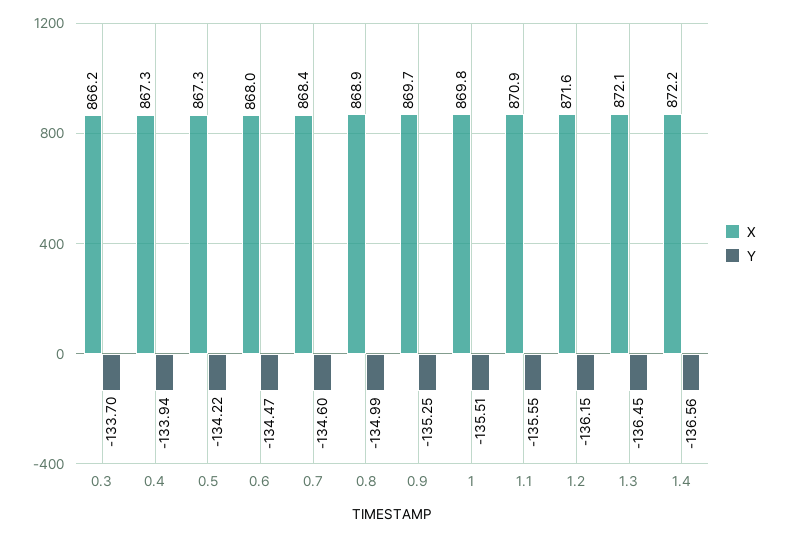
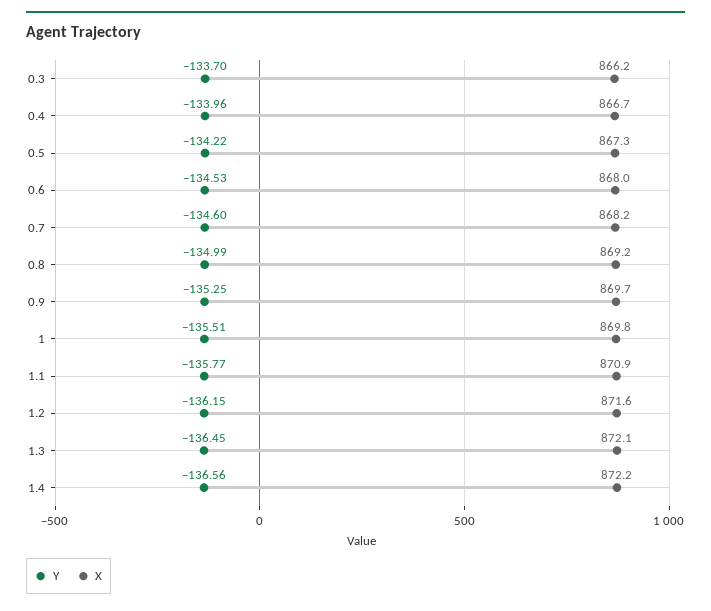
  {
    "X": {
      "0.3": 866.2,
-     "0.4": 867.3,
+     "0.4": 866.7,
      "0.5": 867.3,
      "0.6": 868,
-     "0.7": 868.4,
+     "0.7": 868.2,
-     "0.8": 868.9,
+     "0.8": 869.2,
      "0.9": 869.7,
      "1": 869.8,
      "1.1": 870.9,
      "1.2": 871.6,
      "1.3": 872.1,
      "1.4": 872.2
    },
    "Y": {
      "0.3": -133.7,
-     "0.4": -133.94,
+     "0.4": -133.96,
      "0.5": -134.22,
-     "0.6": -134.47,
+     "0.6": -134.53,
      "0.7": -134.6,
      "0.8": -134.99,
      "0.9": -135.25,
      "1": -135.51,
-     "1.1": -135.55,
+     "1.1": -135.77,
      "1.2": -136.15,
      "1.3": -136.45,
      "1.4": -136.56
    }
  }

